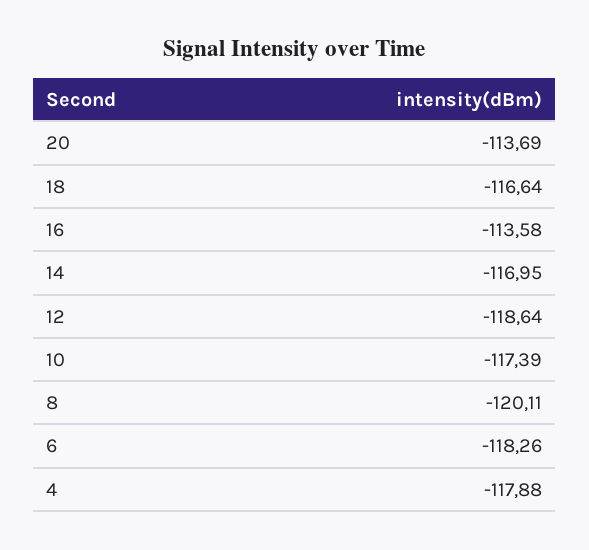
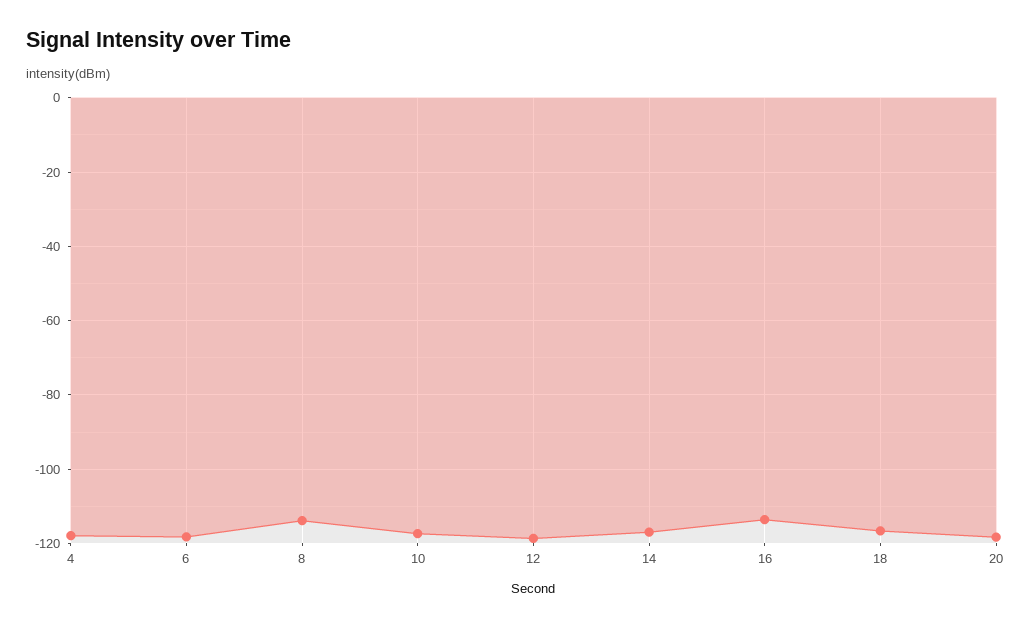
  {
-   "20": -113.69,
+   "20": -118,
    "18": -116.64,
    "16": -113.58,
    "14": -116.95,
    "12": -118.64,
    "10": -117.39,
-   "8": -120.11,
+   "8": -114,
    "6": -118.26,
    "4": -117.88
  }

